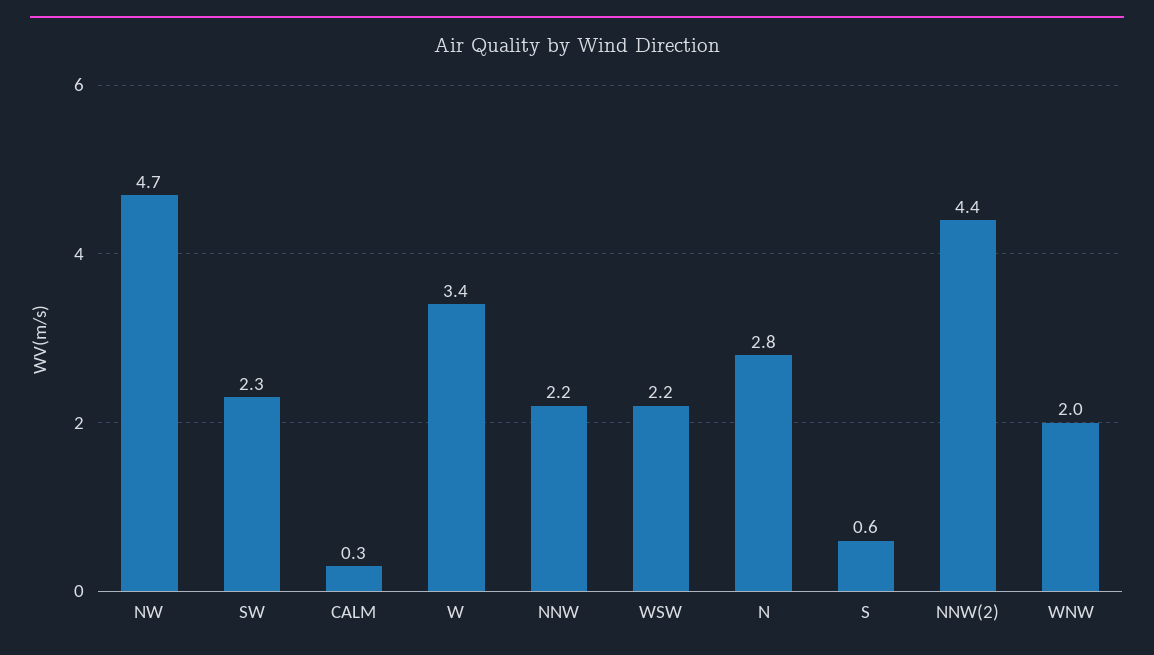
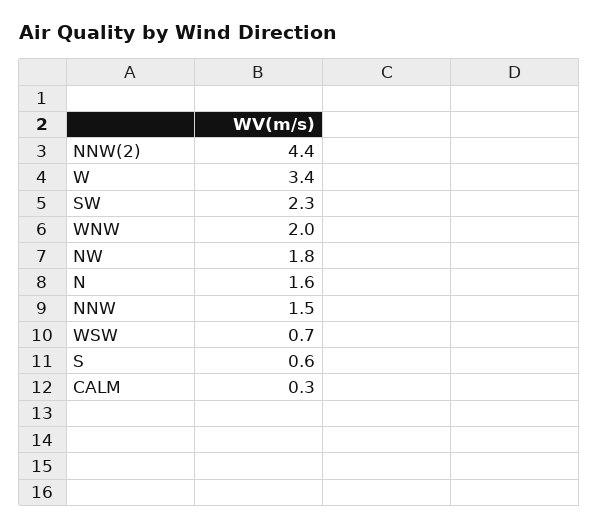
  {
-   "NW": 4.7,
+   "NW": 1.8,
    "SW": 2.3,
    "CALM": 0.3,
    "W": 3.4,
-   "NNW": 2.2,
+   "NNW": 1.5,
-   "WSW": 2.2,
+   "WSW": 0.7,
-   "N": 2.8,
+   "N": 1.6,
    "S": 0.6,
    "NNW(2)": 4.4,
    "WNW": 2
  }

